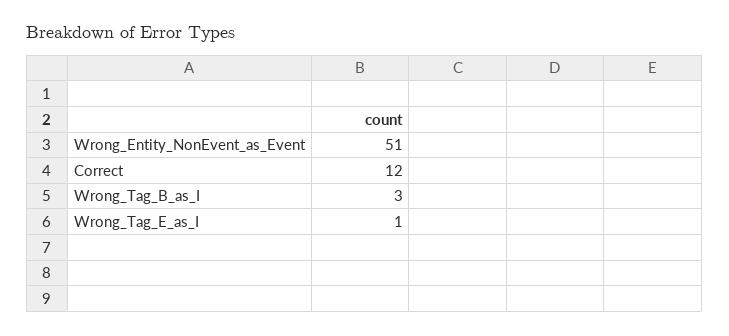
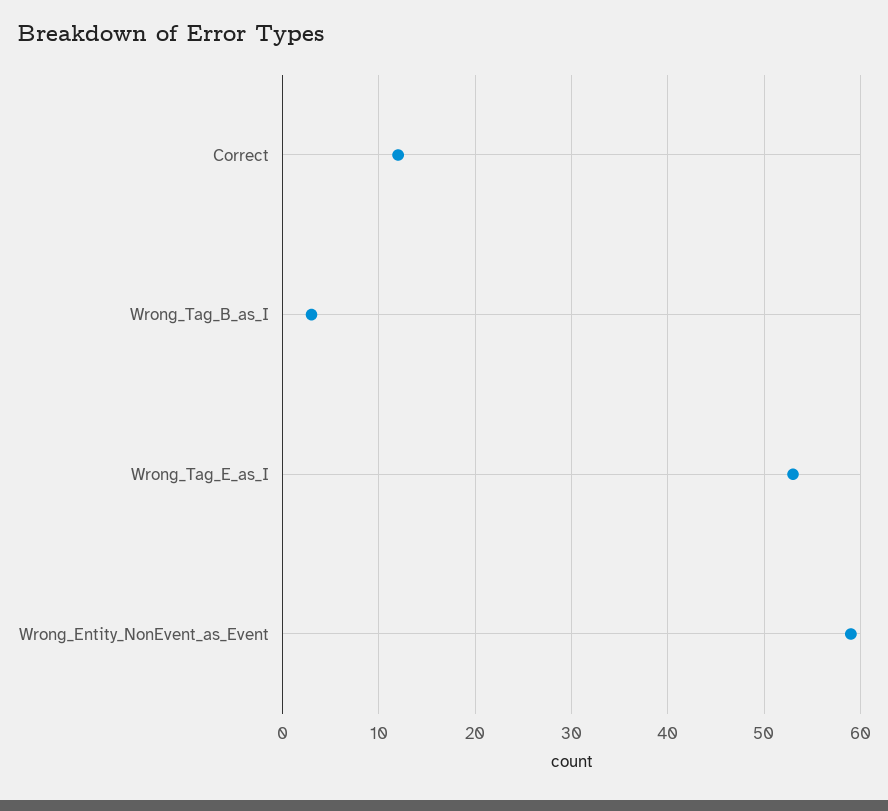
  {
-   "Wrong_Entity_NonEvent_as_Event": 51,
+   "Wrong_Entity_NonEvent_as_Event": 59,
    "Correct": 12,
    "Wrong_Tag_B_as_I": 3,
-   "Wrong_Tag_E_as_I": 1
+   "Wrong_Tag_E_as_I": 53
  }

